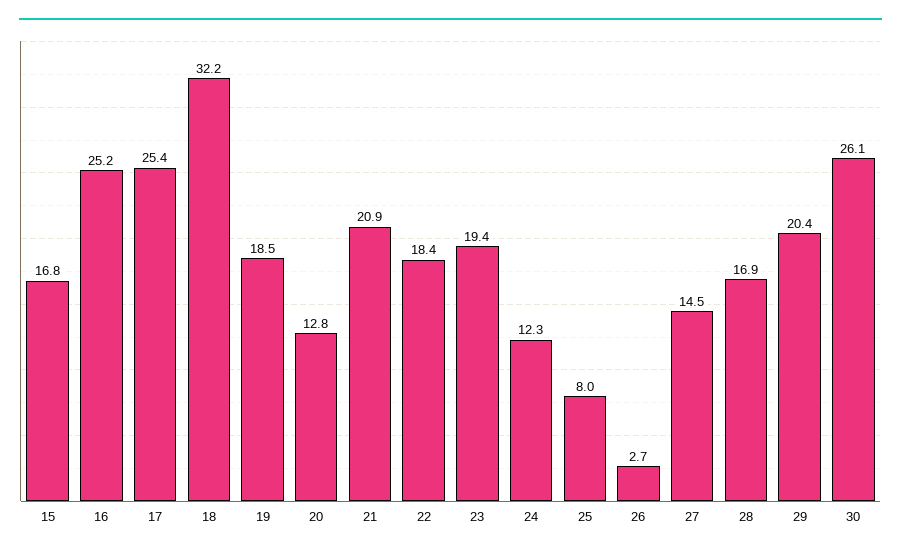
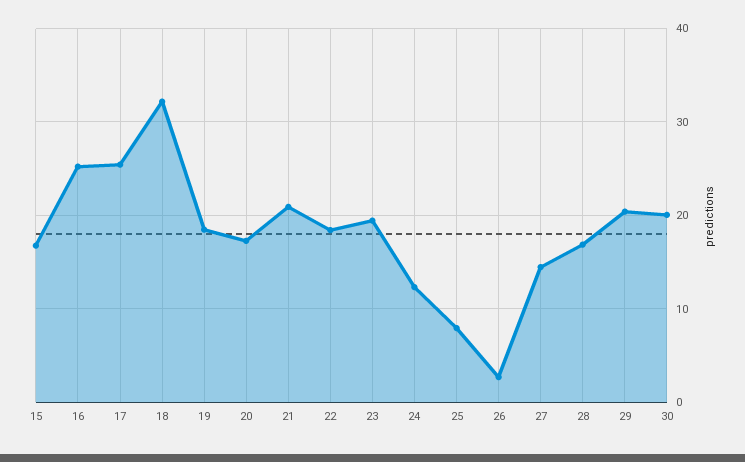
  {
    "15": 16.8,
    "16": 25.2,
    "17": 25.4,
    "18": 32.2,
    "19": 18.5,
-   "20": 12.8,
+   "20": 17,
    "21": 20.9,
    "22": 18.4,
    "23": 19.4,
    "24": 12.3,
    "25": 8,
    "26": 2.7,
    "27": 14.5,
    "28": 16.9,
    "29": 20.4,
-   "30": 26.1
+   "30": 20
  }

